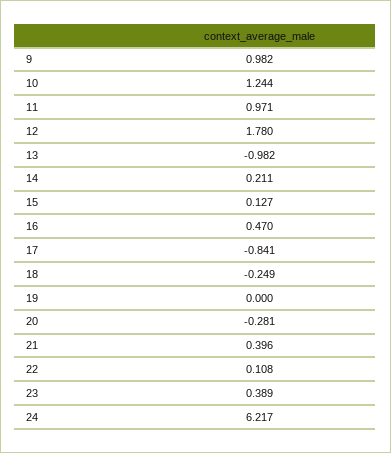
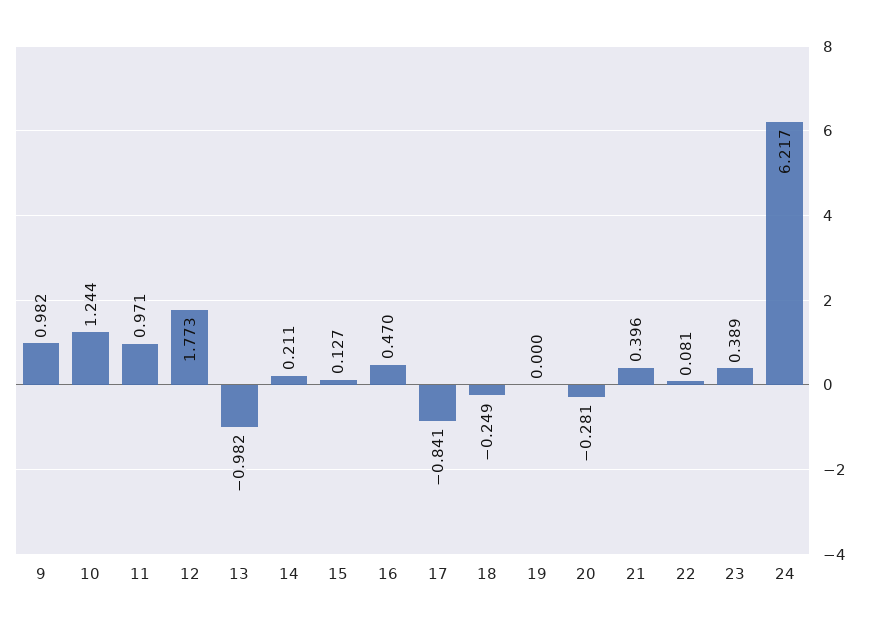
  {
    "9": 0.982,
    "10": 1.244,
    "11": 0.971,
-   "12": 1.78,
+   "12": 1.773,
    "13": -0.982,
    "14": 0.211,
    "15": 0.127,
    "16": 0.47,
    "17": -0.841,
    "18": -0.249,
    "19": 0,
    "20": -0.281,
    "21": 0.396,
-   "22": 0.108,
+   "22": 0.081,
    "23": 0.389,
    "24": 6.217
  }

